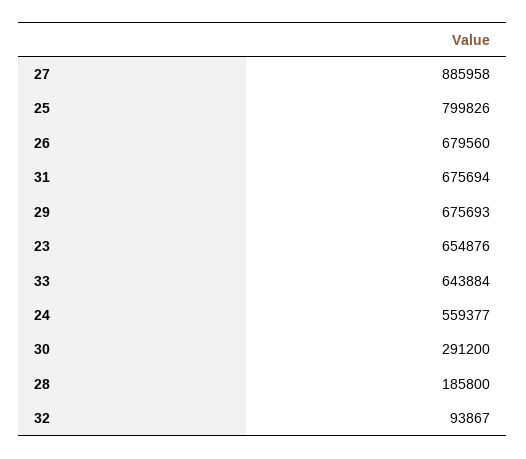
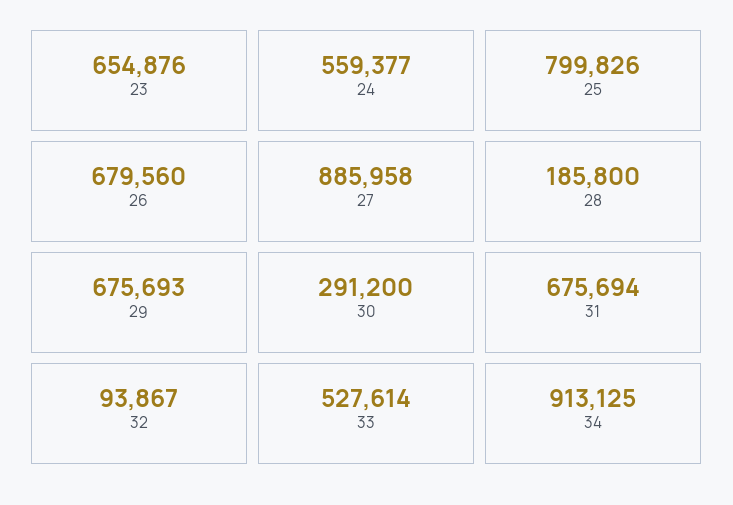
  {
    "27": 885958,
    "25": 799826,
    "26": 679560,
    "31": 675694,
    "29": 675693,
    "23": 654876,
-   "33": 643884,
+   "33": 527614,
    "24": 559377,
    "30": 291200,
    "28": 185800,
-   "32": 93867
+   "32": 93867,
+   "34": 913125
  }

